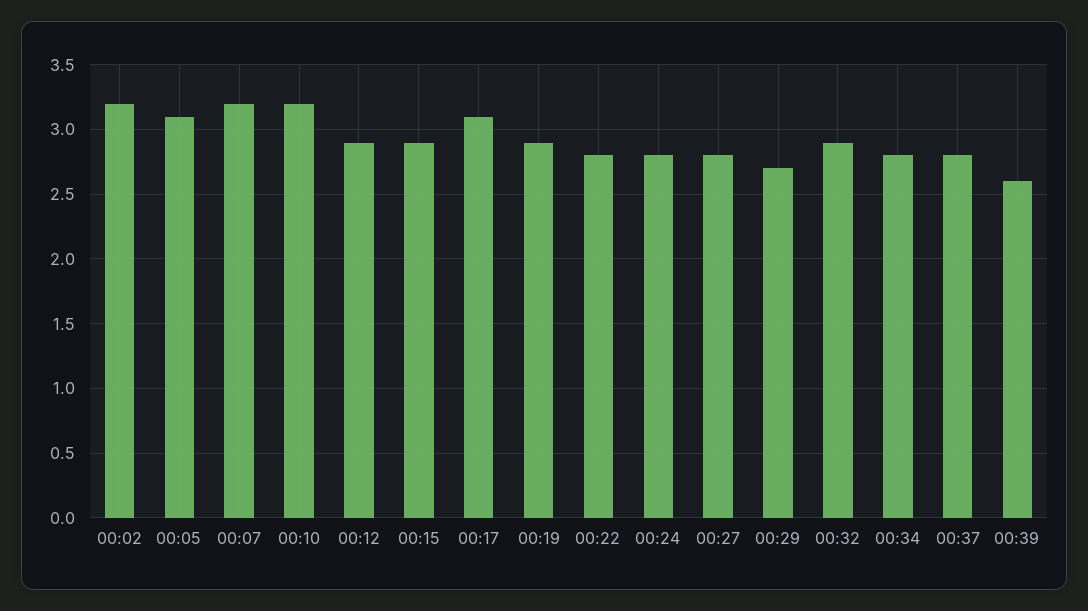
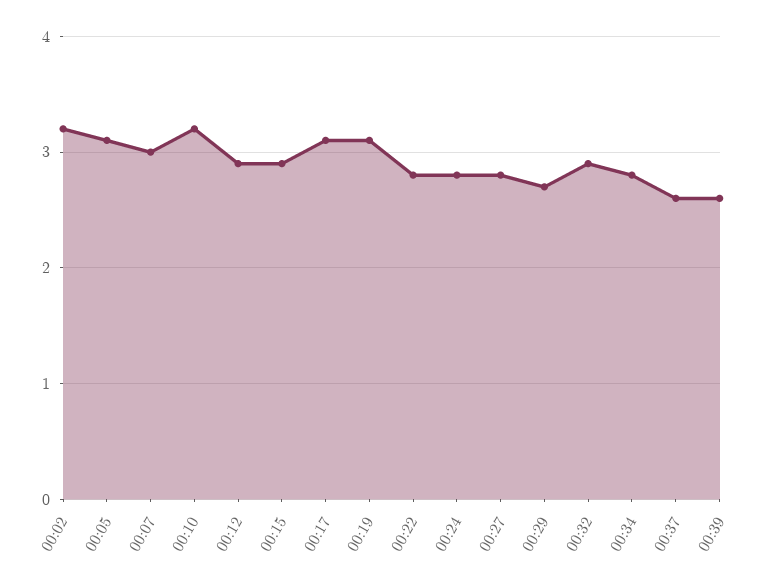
  {
    "00:02": 3.2,
    "00:05": 3.1,
-   "00:07": 3.2,
+   "00:07": 3,
    "00:10": 3.2,
    "00:12": 2.9,
    "00:15": 2.9,
    "00:17": 3.1,
-   "00:19": 2.9,
+   "00:19": 3.1,
    "00:22": 2.8,
    "00:24": 2.8,
    "00:27": 2.8,
    "00:29": 2.7,
    "00:32": 2.9,
    "00:34": 2.8,
-   "00:37": 2.8,
+   "00:37": 2.6,
    "00:39": 2.6
  }

